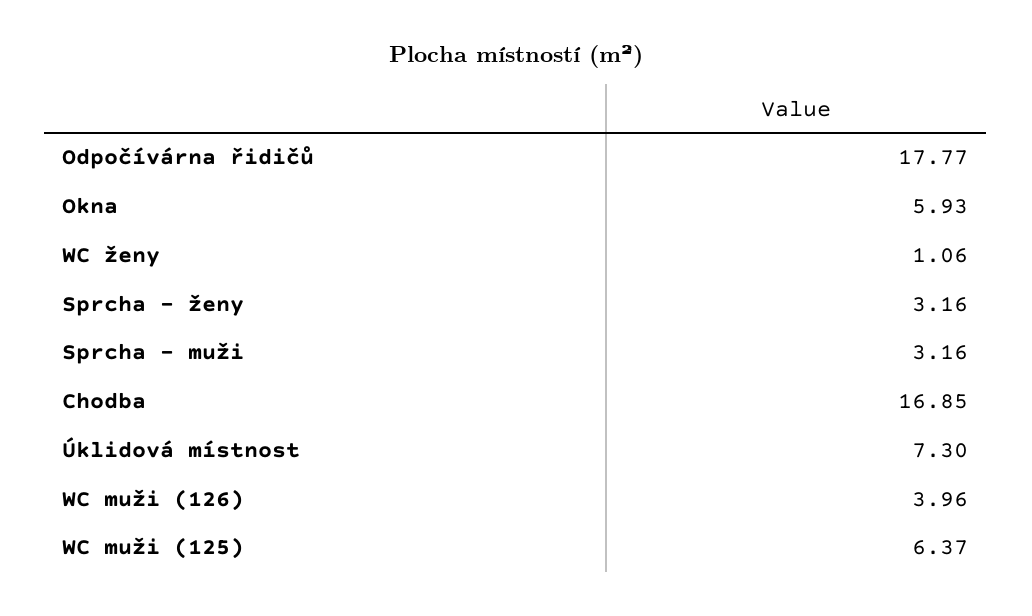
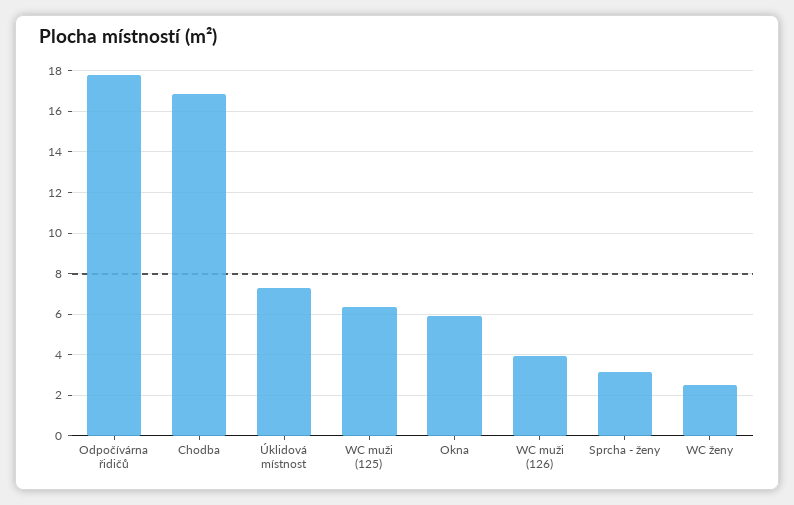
  {
    "Odpočívárna řidičů": 17.77,
    "Okna": 5.93,
-   "WC ženy": 1.06,
+   "WC ženy": 2.5,
    "Sprcha - ženy": 3.16,
-   "Sprcha - muži": 3.16,
    "Chodba": 16.85,
    "Úklidová místnost": 7.3,
    "WC muži (126)": 3.96,
    "WC muži (125)": 6.37
  }

